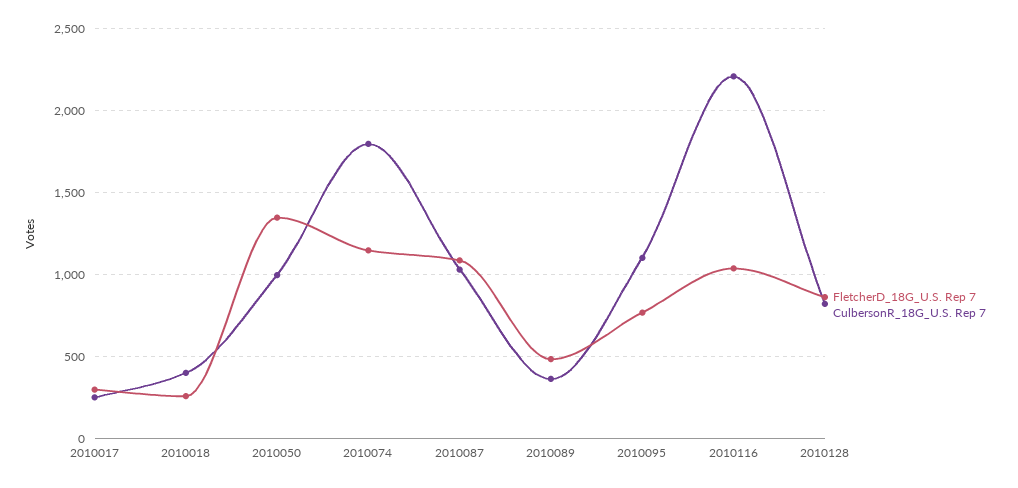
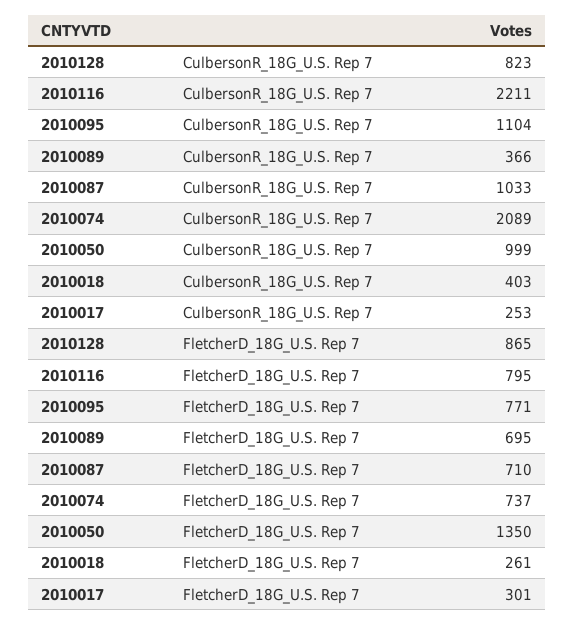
  {
    "FletcherD_18G_U.S. Rep 7": {
      "2010017": 301,
      "2010018": 261,
      "2010050": 1350,
-     "2010074": 1150,
+     "2010074": 737,
-     "2010087": 1100,
+     "2010087": 710,
-     "2010089": 500,
+     "2010089": 695,
      "2010095": 771,
-     "2010116": 1050,
+     "2010116": 795,
      "2010128": 865
    },
    "CulbersonR_18G_U.S. Rep 7": {
      "2010017": 253,
      "2010018": 403,
      "2010050": 999,
-     "2010074": 1800,
+     "2010074": 2089,
      "2010087": 1033,
      "2010089": 366,
      "2010095": 1104,
      "2010116": 2211,
      "2010128": 823
    }
  }

